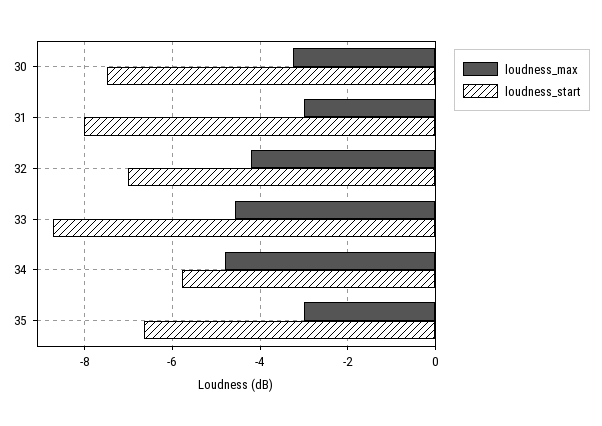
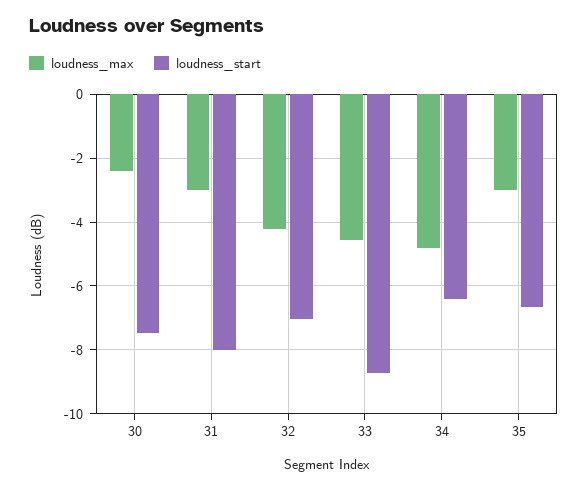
  {
    "loudness_max": {
-     "30": -3.2,
+     "30": -2.4,
      "31": -3,
      "32": -4.2,
      "33": -4.6,
      "34": -4.8,
      "35": -3
    },
    "loudness_start": {
      "30": -7.4,
      "31": -8,
      "32": -7,
      "33": -8.8,
-     "34": -5.8,
+     "34": -6.4,
      "35": -6.6
    }
  }

